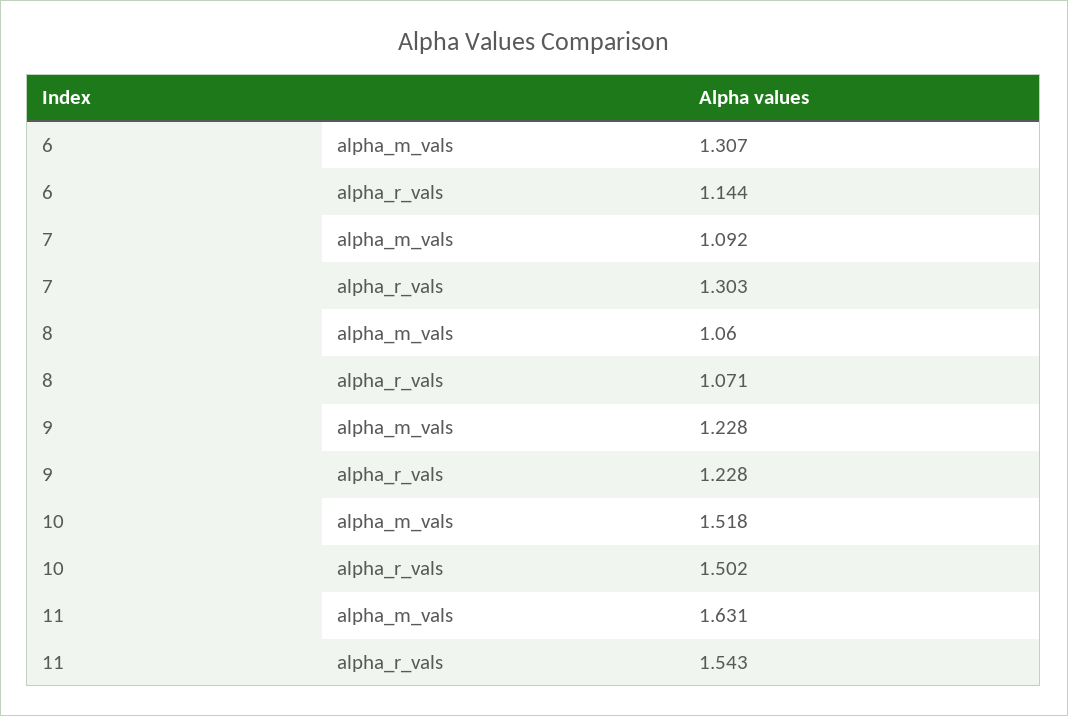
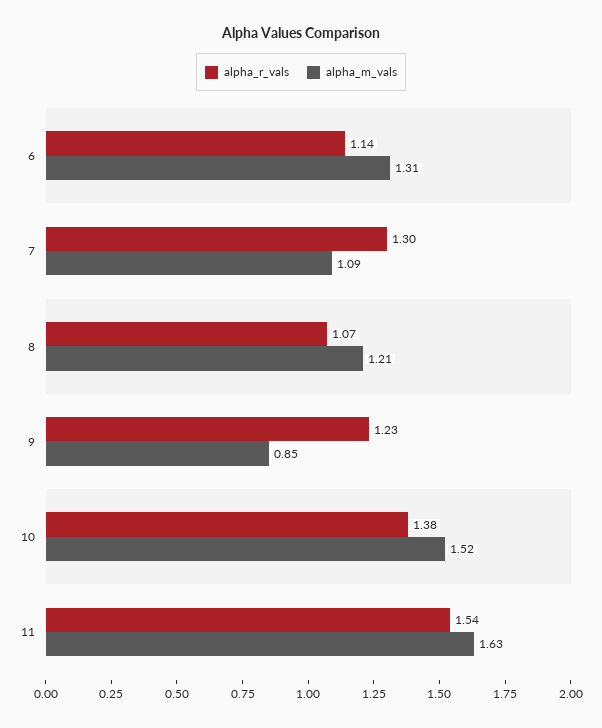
  {
    "alpha_m_vals": {
      "6": 1.307,
      "7": 1.092,
-     "8": 1.06,
+     "8": 1.21,
-     "9": 1.228,
+     "9": 0.85,
      "10": 1.518,
      "11": 1.631
    },
    "alpha_r_vals": {
      "6": 1.144,
      "7": 1.303,
      "8": 1.071,
      "9": 1.228,
-     "10": 1.502,
+     "10": 1.38,
      "11": 1.543
    }
  }

